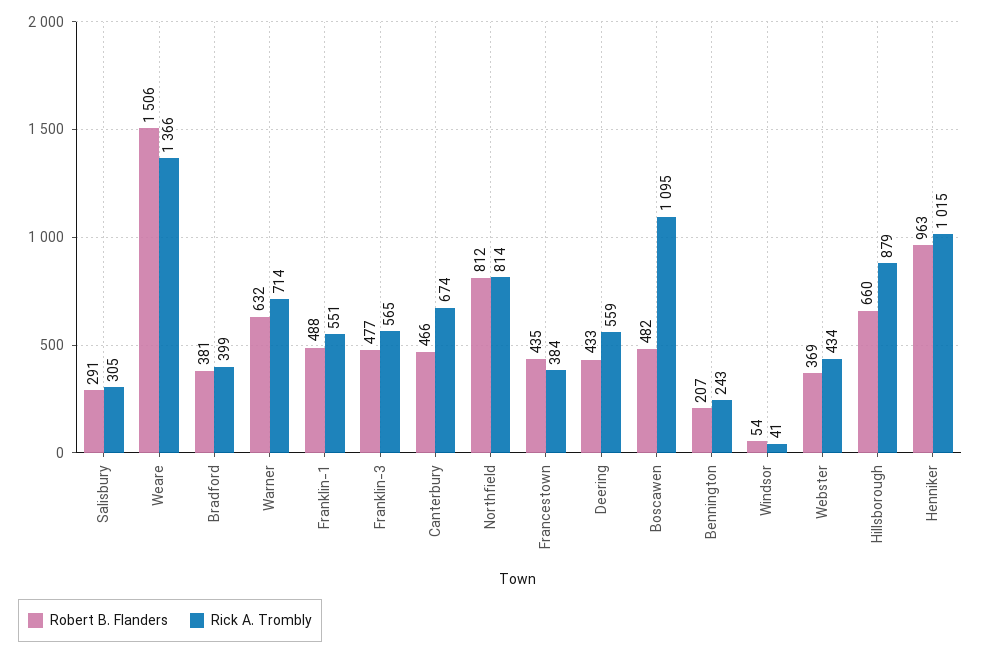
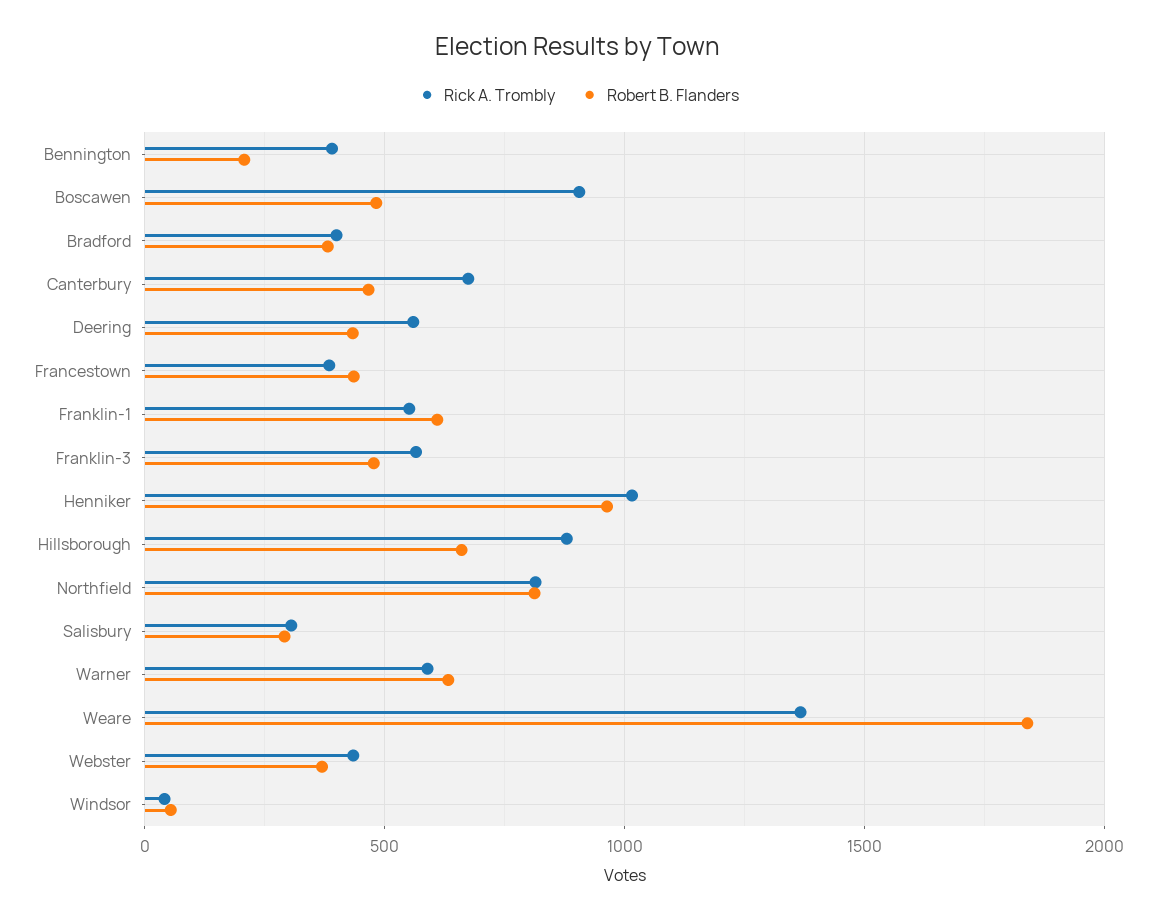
  {
    "Robert B. Flanders": {
      "Salisbury": 291,
-     "Weare": 1506,
+     "Weare": 1850,
      "Bradford": 381,
      "Warner": 632,
-     "Franklin-1": 488,
+     "Franklin-1": 600,
      "Franklin-3": 477,
      "Canterbury": 466,
      "Northfield": 812,
      "Francestown": 435,
      "Deering": 433,
      "Boscawen": 482,
      "Bennington": 207,
      "Windsor": 54,
      "Webster": 369,
      "Hillsborough": 660,
      "Henniker": 963
    },
    "Rick A. Trombly": {
      "Salisbury": 305,
      "Weare": 1366,
      "Bradford": 399,
-     "Warner": 714,
+     "Warner": 600,
      "Franklin-1": 551,
      "Franklin-3": 565,
      "Canterbury": 674,
      "Northfield": 814,
      "Francestown": 384,
      "Deering": 559,
-     "Boscawen": 1095,
+     "Boscawen": 900,
-     "Bennington": 243,
+     "Bennington": 400,
      "Windsor": 41,
      "Webster": 434,
      "Hillsborough": 879,
      "Henniker": 1015
    }
  }

